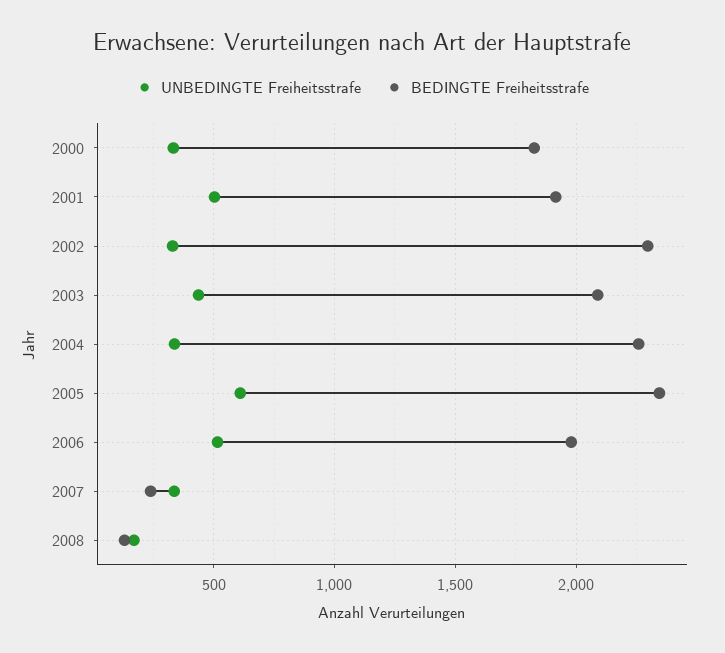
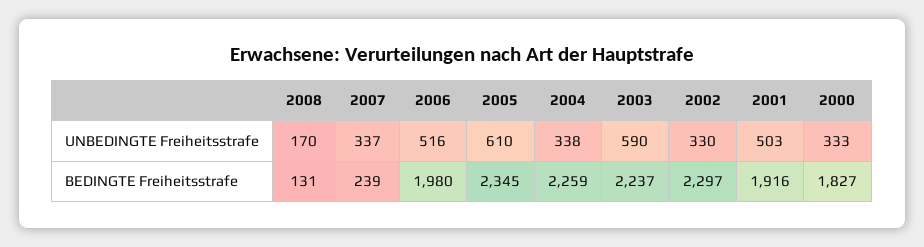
  {
    "UNBEDINGTE Freiheitsstrafe": {
      "2000": 333,
      "2001": 503,
      "2002": 330,
-     "2003": 450,
+     "2003": 590,
      "2004": 338,
      "2005": 610,
      "2006": 516,
      "2007": 337,
      "2008": 170
    },
    "BEDINGTE Freiheitsstrafe": {
      "2000": 1827,
      "2001": 1916,
      "2002": 2297,
-     "2003": 2100,
+     "2003": 2237,
      "2004": 2259,
      "2005": 2345,
      "2006": 1980,
      "2007": 239,
      "2008": 131
    }
  }

